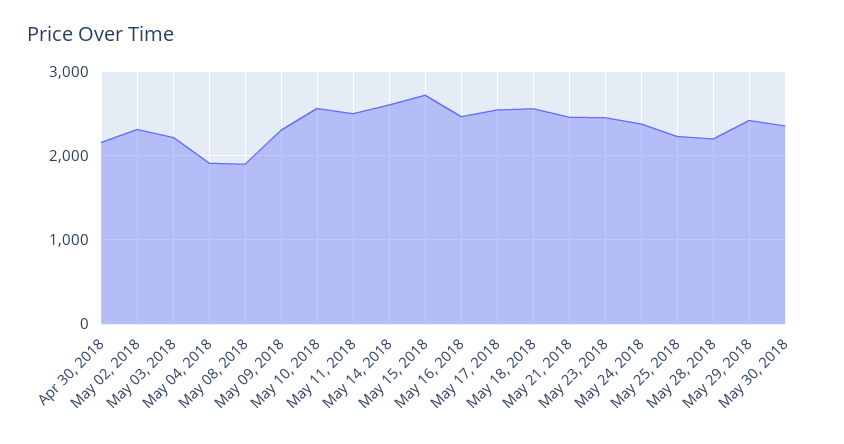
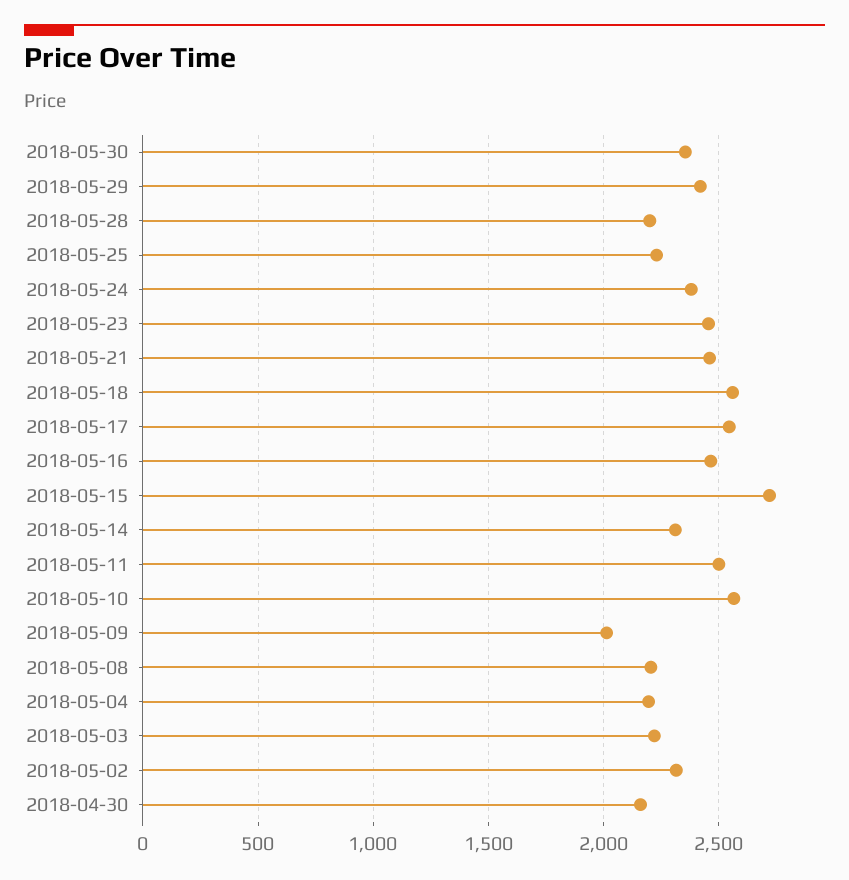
  {
    "Apr 30, 2018": 2150,
    "May 02, 2018": 2300,
    "May 03, 2018": 2200,
-   "May 04, 2018": 1900,
+   "May 04, 2018": 2200,
-   "May 08, 2018": 1900,
+   "May 08, 2018": 2200,
-   "May 09, 2018": 2300,
+   "May 09, 2018": 2000,
    "May 10, 2018": 2550,
    "May 11, 2018": 2500,
-   "May 14, 2018": 2600,
+   "May 14, 2018": 2300,
    "May 15, 2018": 2700,
    "May 16, 2018": 2450,
    "May 17, 2018": 2550,
    "May 18, 2018": 2550,
    "May 21, 2018": 2450,
    "May 23, 2018": 2450,
    "May 24, 2018": 2400,
    "May 25, 2018": 2250,
    "May 28, 2018": 2200,
    "May 29, 2018": 2400,
    "May 30, 2018": 2350
  }

